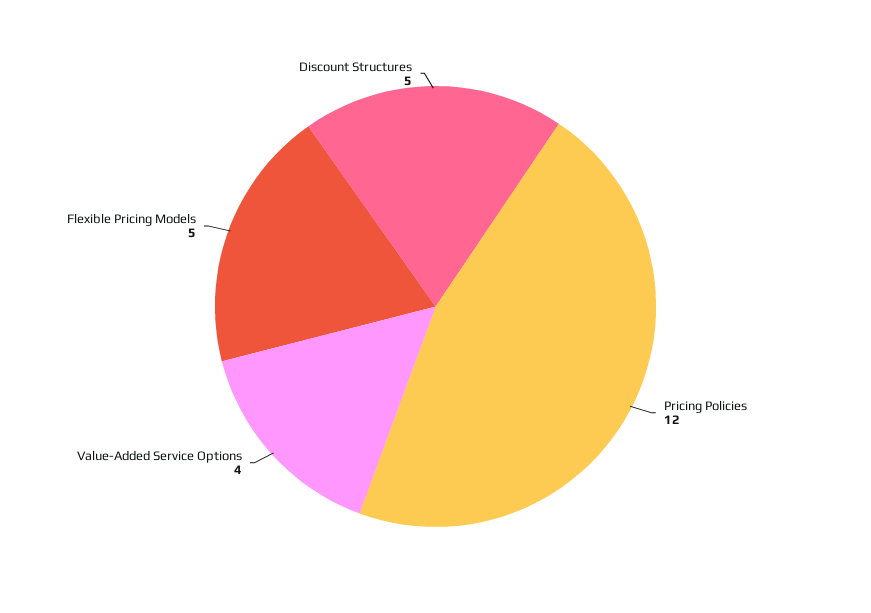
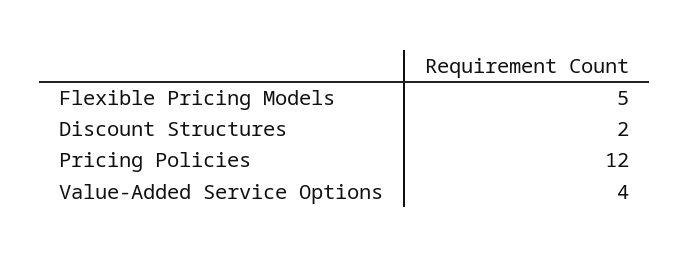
  {
    "Pricing Policies": 12,
    "Value-Added Service Options": 4,
    "Flexible Pricing Models": 5,
-   "Discount Structures": 5
+   "Discount Structures": 2
  }

